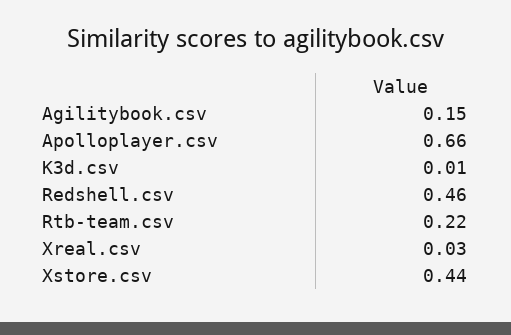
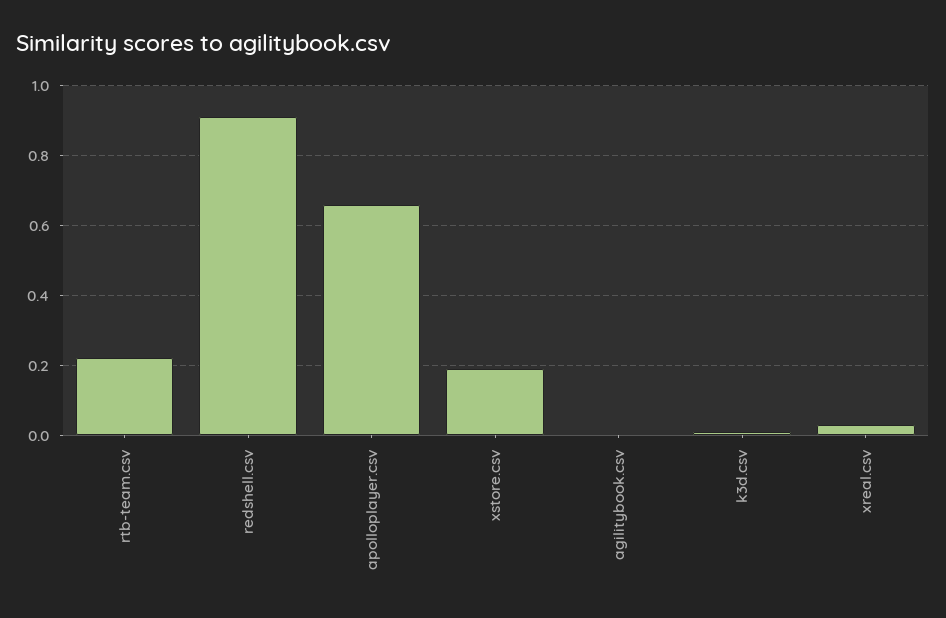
  {
-   "Agilitybook.csv": 0.15,
+   "Agilitybook.csv": 0,
    "Apolloplayer.csv": 0.66,
    "K3d.csv": 0.01,
-   "Redshell.csv": 0.46,
+   "Redshell.csv": 0.9,
    "Rtb-team.csv": 0.22,
    "Xreal.csv": 0.03,
-   "Xstore.csv": 0.44
+   "Xstore.csv": 0.2
  }

